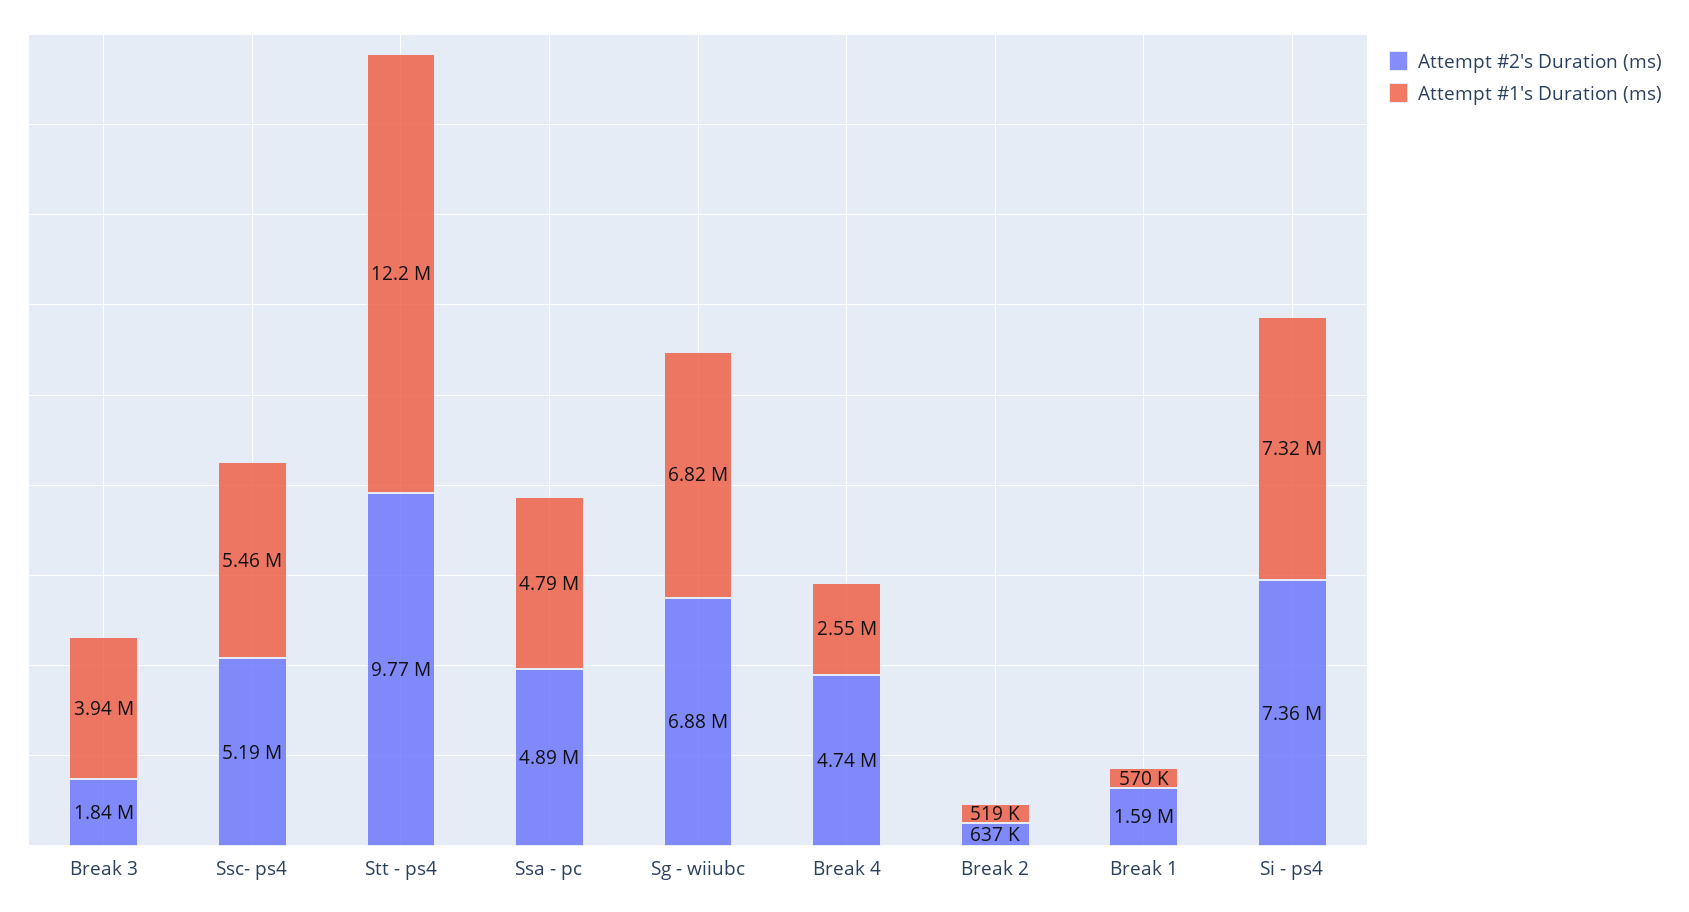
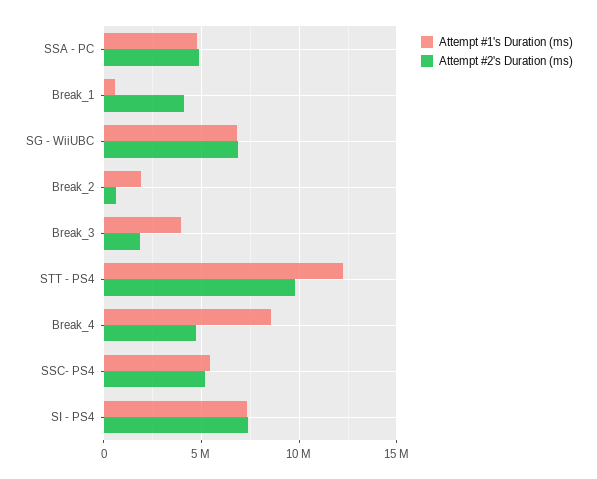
  {
    "Attempt #2's Duration (ms)": {
      "Break 3": 1840000,
      "Ssc- ps4": 5190000,
      "Stt - ps4": 9770000,
      "Ssa - pc": 4890000,
      "Sg - wiiubc": 6880000,
      "Break 4": 4740000,
      "Break 2": 637000,
-     "Break 1": 1590000,
+     "Break 1": 4000000,
      "Si - ps4": 7360000
    },
    "Attempt #1's Duration (ms)": {
      "Break 3": 3940000,
      "Ssc- ps4": 5460000,
      "Stt - ps4": 12200000,
      "Ssa - pc": 4790000,
      "Sg - wiiubc": 6820000,
-     "Break 4": 2550000,
+     "Break 4": 8500000,
-     "Break 2": 519000,
+     "Break 2": 2000000,
      "Break 1": 570000,
      "Si - ps4": 7320000
    }
  }

